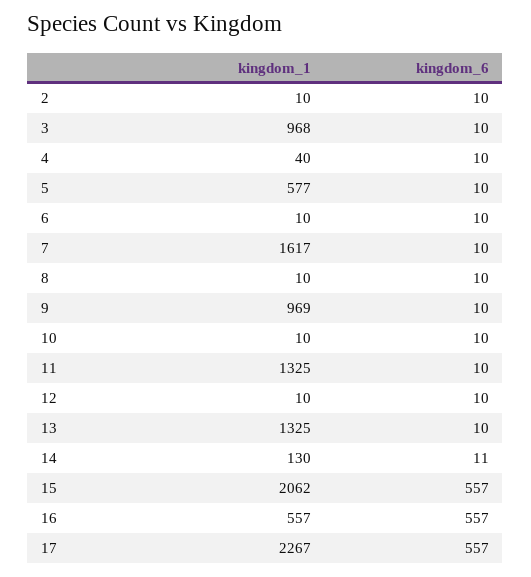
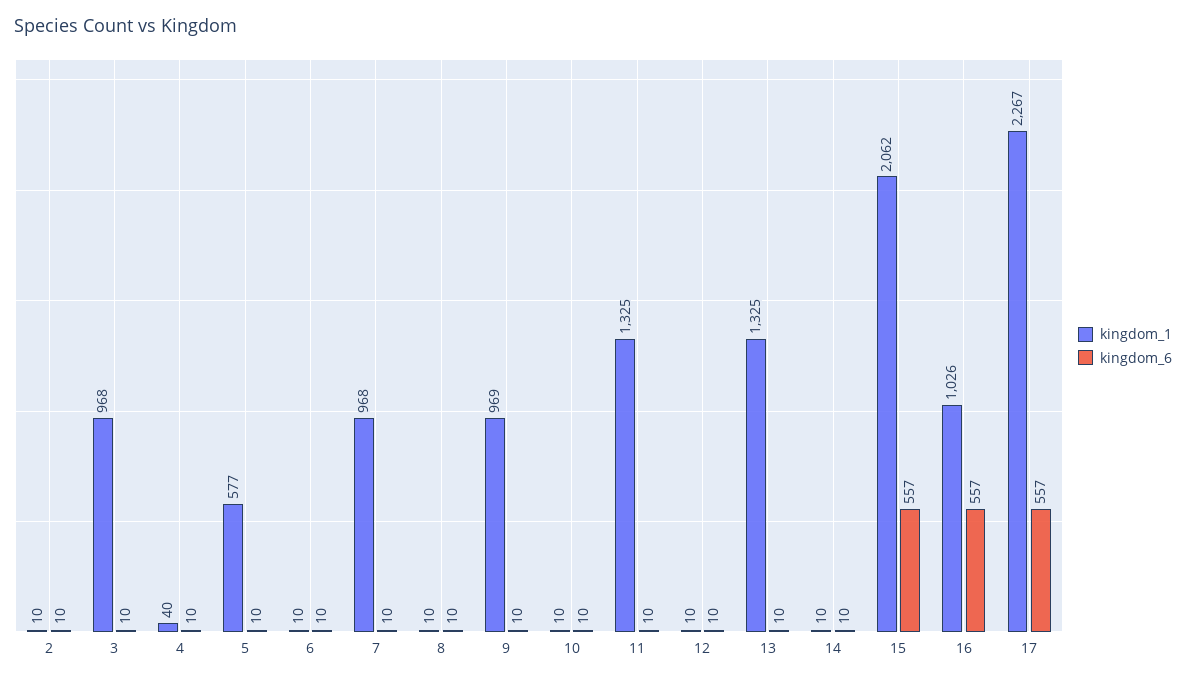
  {
    "kingdom_1": {
      "2": 10,
      "3": 968,
      "4": 40,
      "5": 577,
      "6": 10,
-     "7": 1617,
+     "7": 968,
      "8": 10,
      "9": 969,
      "10": 10,
      "11": 1325,
      "12": 10,
      "13": 1325,
-     "14": 130,
+     "14": 10,
      "15": 2062,
-     "16": 557,
+     "16": 1026,
      "17": 2267
    },
    "kingdom_6": {
      "2": 10,
      "3": 10,
      "4": 10,
      "5": 10,
      "6": 10,
      "7": 10,
      "8": 10,
      "9": 10,
      "10": 10,
      "11": 10,
      "12": 10,
      "13": 10,
-     "14": 11,
+     "14": 10,
      "15": 557,
      "16": 557,
      "17": 557
    }
  }

